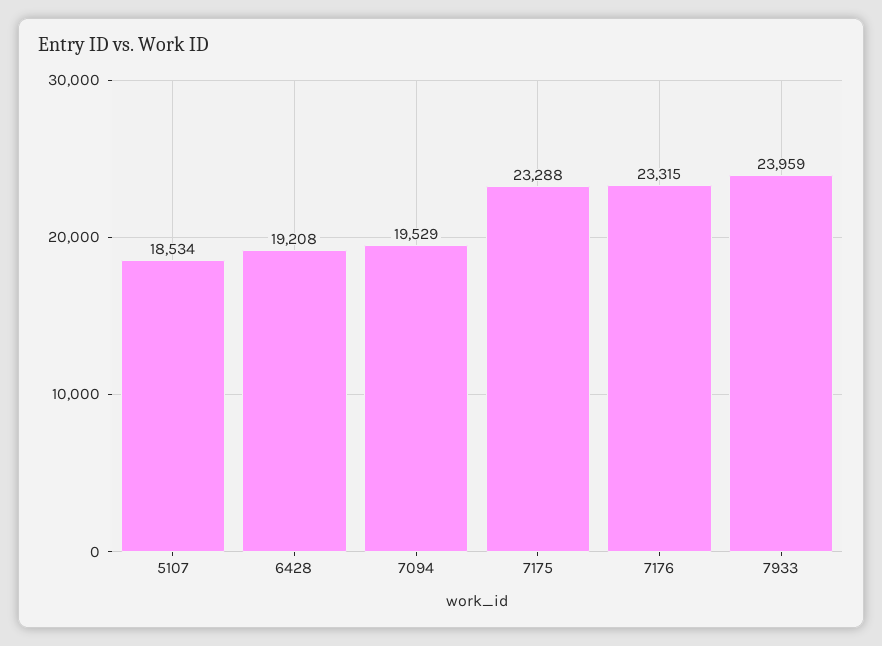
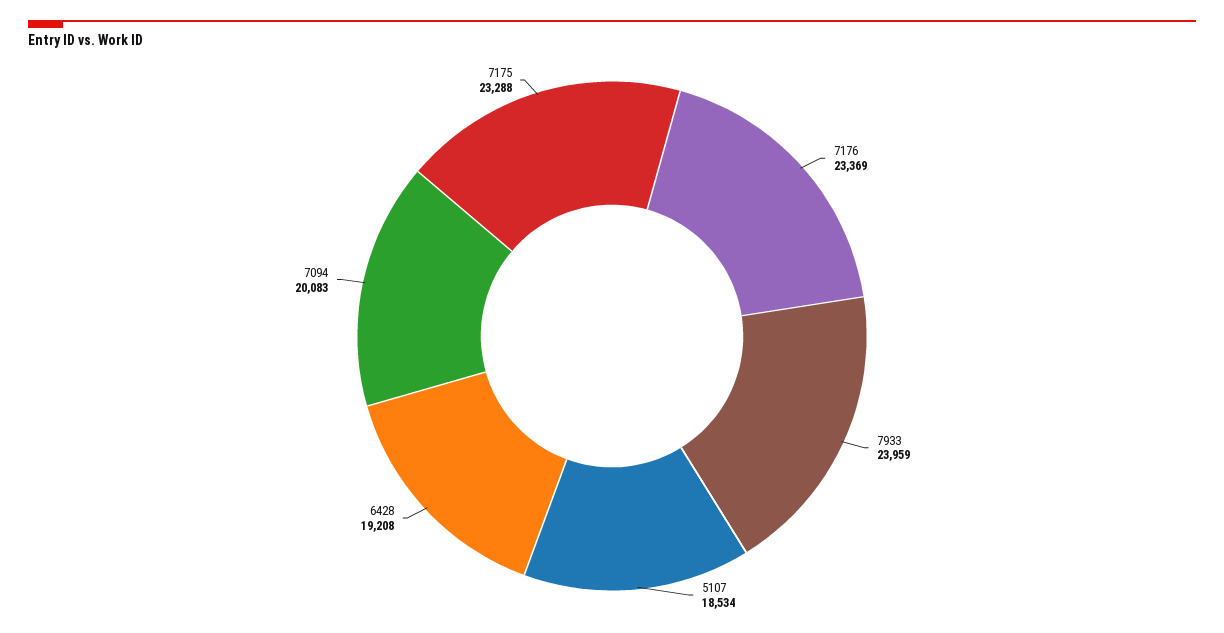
  {
    "5107": 18534,
    "6428": 19208,
-   "7094": 19529,
+   "7094": 20083,
    "7175": 23288,
-   "7176": 23315,
+   "7176": 23369,
    "7933": 23959
  }

